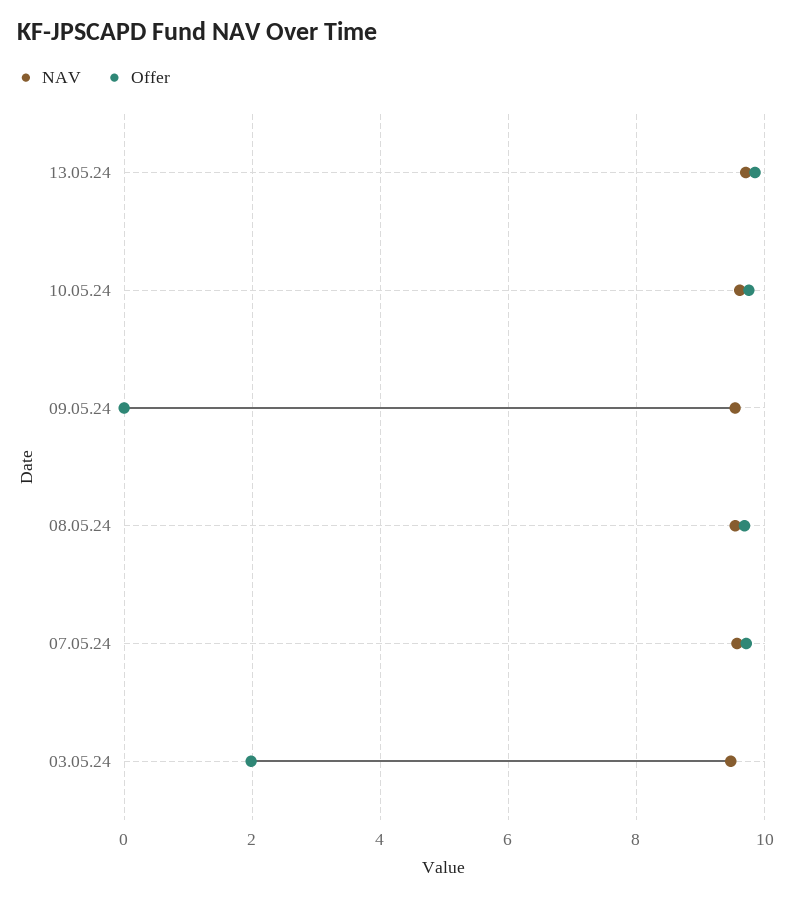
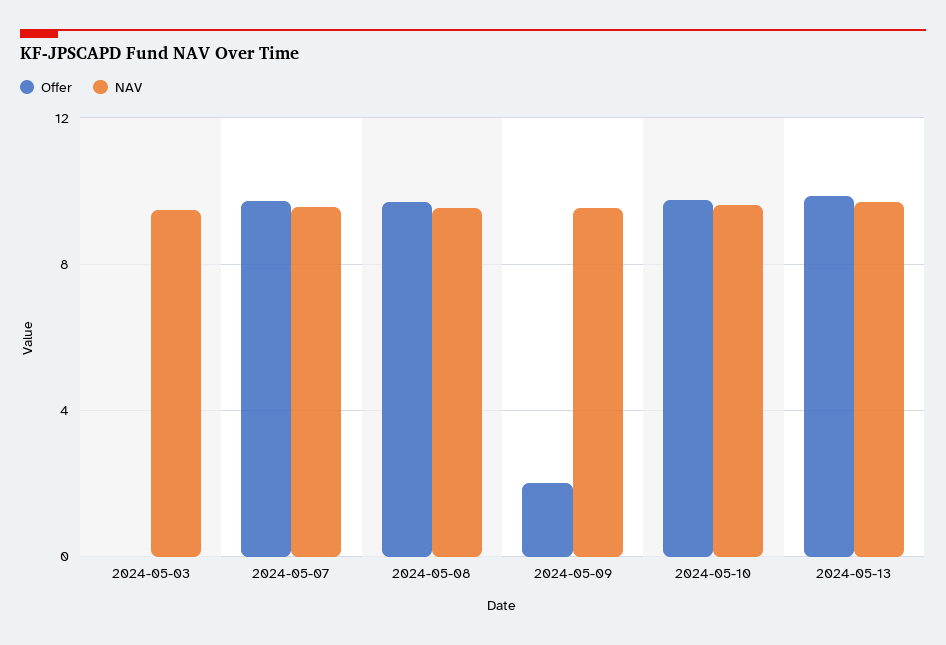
  {
    "NAV": {
      "13.05.24": 9.8,
      "10.05.24": 9.6,
      "09.05.24": 9.6,
      "08.05.24": 9.6,
      "07.05.24": 9.6,
      "03.05.24": 9.4
    },
    "Offer": {
      "13.05.24": 9.8,
      "10.05.24": 9.8,
-     "09.05.24": 0,
+     "09.05.24": 2,
      "08.05.24": 9.6,
      "07.05.24": 9.8,
-     "03.05.24": 2
+     "03.05.24": 0
    }
  }

